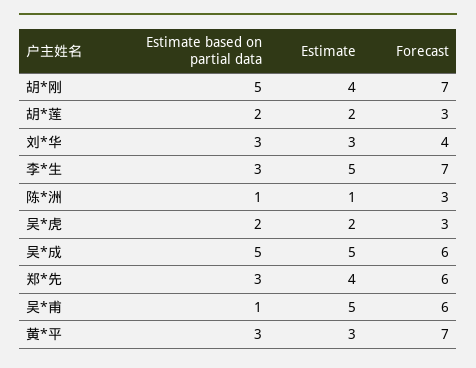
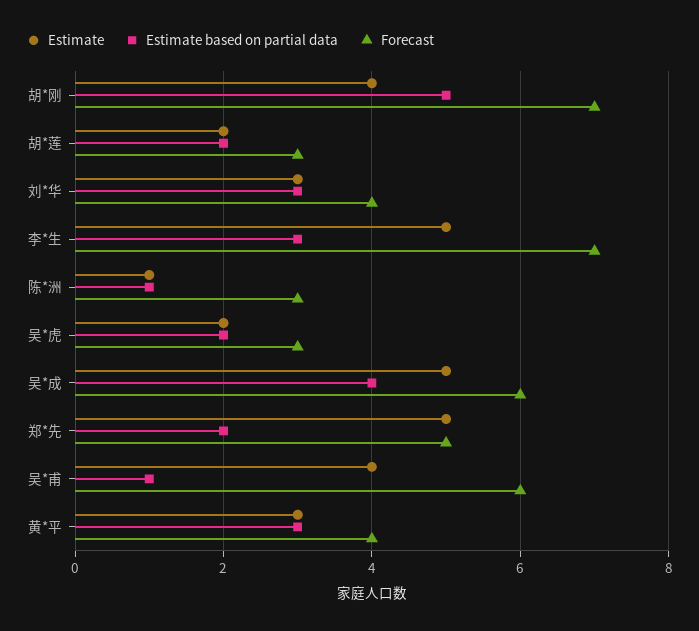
  {
    "Estimate based on partial data": {
      "胡*刚": 5,
      "胡*莲": 2,
      "刘*华": 3,
      "李*生": 3,
      "陈*洲": 1,
      "吴*虎": 2,
-     "吴*成": 5,
+     "吴*成": 4,
-     "郑*先": 3,
+     "郑*先": 2,
      "吴*甫": 1,
      "黄*平": 3
    },
    "Estimate": {
      "胡*刚": 4,
      "胡*莲": 2,
      "刘*华": 3,
      "李*生": 5,
      "陈*洲": 1,
      "吴*虎": 2,
      "吴*成": 5,
-     "郑*先": 4,
+     "郑*先": 5,
-     "吴*甫": 5,
+     "吴*甫": 4,
      "黄*平": 3
    },
    "Forecast": {
      "胡*刚": 7,
      "胡*莲": 3,
      "刘*华": 4,
      "李*生": 7,
      "陈*洲": 3,
      "吴*虎": 3,
      "吴*成": 6,
-     "郑*先": 6,
+     "郑*先": 5,
      "吴*甫": 6,
-     "黄*平": 7
+     "黄*平": 4
    }
  }

